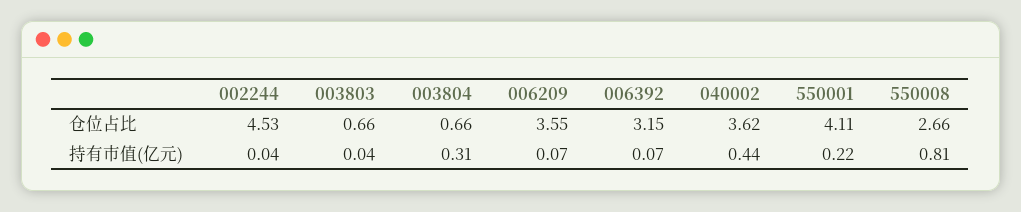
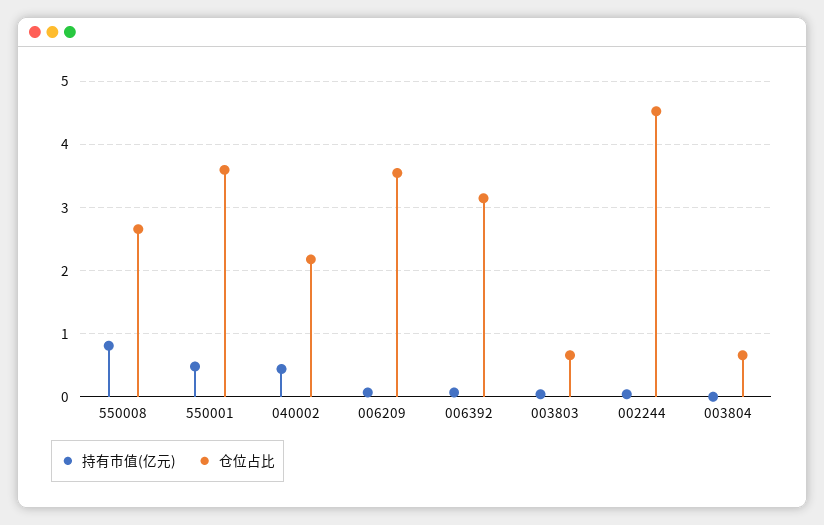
  {
    "仓位占比": {
      "002244": 4.53,
      "003803": 0.66,
      "003804": 0.66,
      "006209": 3.55,
      "006392": 3.15,
-     "040002": 3.62,
+     "040002": 2.2,
-     "550001": 4.11,
+     "550001": 3.6,
      "550008": 2.66
    },
    "持有市值(亿元)": {
      "002244": 0.04,
      "003803": 0.04,
-     "003804": 0.31,
+     "003804": 0,
      "006209": 0.07,
      "006392": 0.07,
      "040002": 0.44,
-     "550001": 0.22,
+     "550001": 0.5,
      "550008": 0.81
    }
  }

